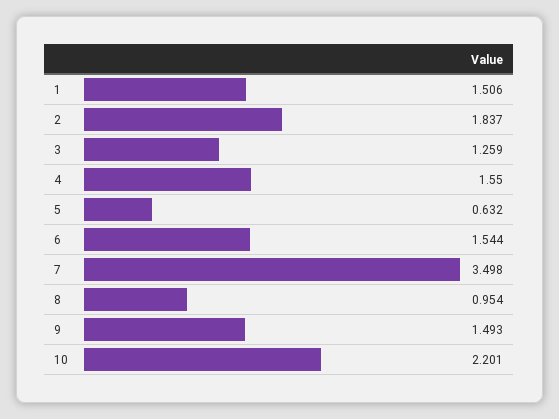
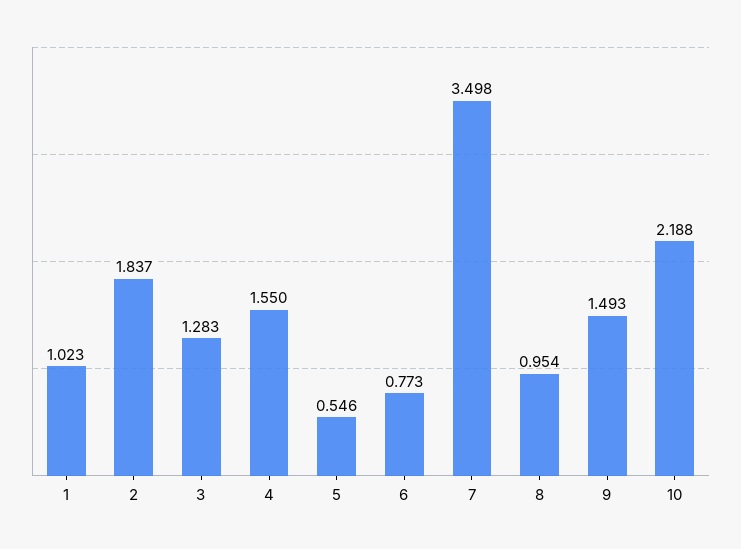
  {
-   "1": 1.506,
+   "1": 1.023,
    "2": 1.837,
-   "3": 1.259,
+   "3": 1.283,
    "4": 1.55,
-   "5": 0.632,
+   "5": 0.546,
-   "6": 1.544,
+   "6": 0.773,
    "7": 3.498,
    "8": 0.954,
    "9": 1.493,
-   "10": 2.201
+   "10": 2.188
  }

